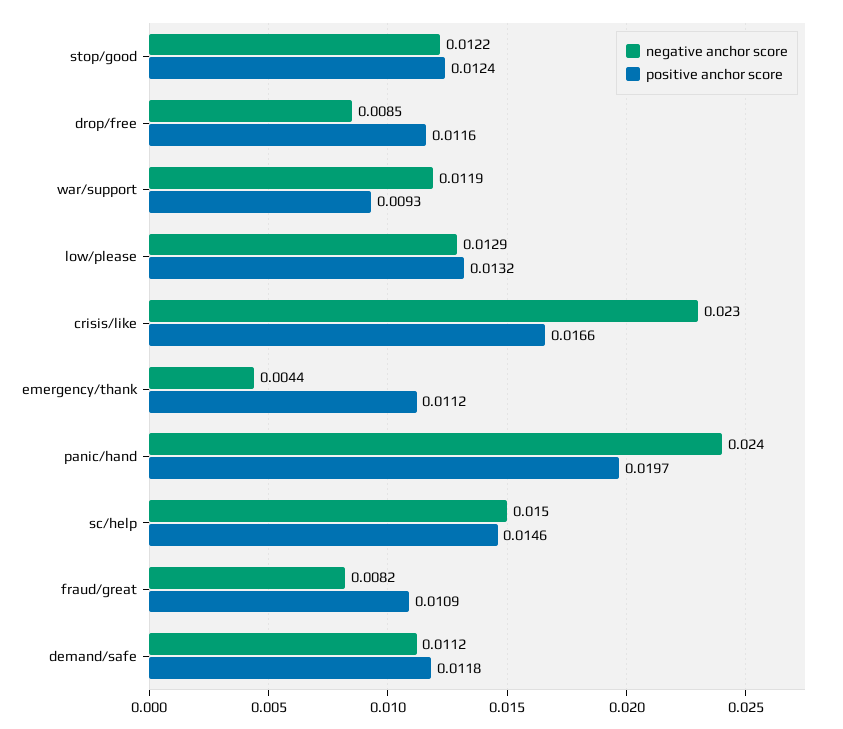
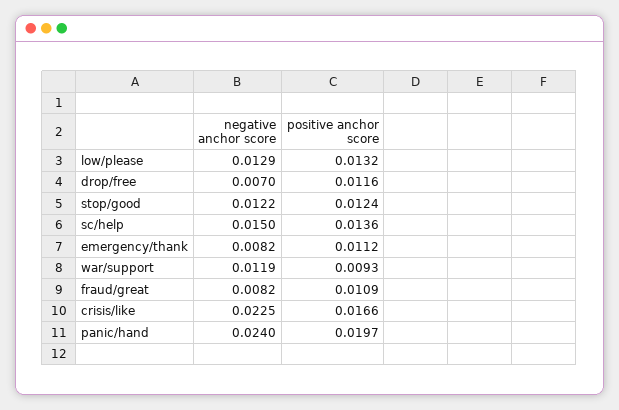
  {
    "negative anchor score": {
      "stop/good": 0.0122,
-     "drop/free": 0.0085,
+     "drop/free": 0.007,
      "war/support": 0.0119,
      "low/please": 0.0129,
-     "crisis/like": 0.023,
+     "crisis/like": 0.0225,
-     "emergency/thank": 0.0044,
+     "emergency/thank": 0.0082,
      "panic/hand": 0.024,
      "sc/help": 0.015,
-     "fraud/great": 0.0082,
+     "fraud/great": 0.0082
-     "demand/safe": 0.0112
    },
    "positive anchor score": {
      "stop/good": 0.0124,
      "drop/free": 0.0116,
      "war/support": 0.0093,
      "low/please": 0.0132,
      "crisis/like": 0.0166,
      "emergency/thank": 0.0112,
      "panic/hand": 0.0197,
-     "sc/help": 0.0146,
+     "sc/help": 0.0136,
-     "fraud/great": 0.0109,
+     "fraud/great": 0.0109
-     "demand/safe": 0.0118
    }
  }

